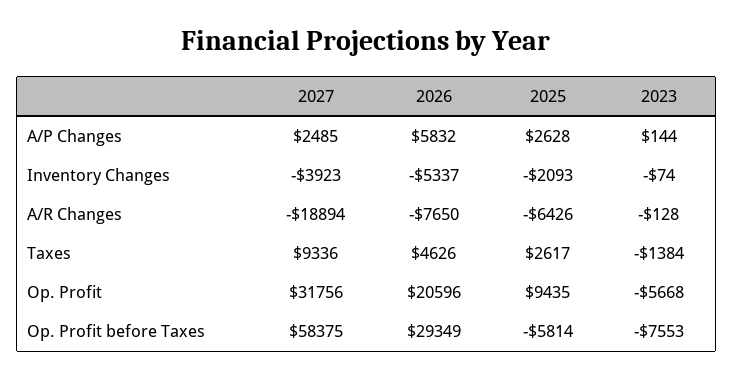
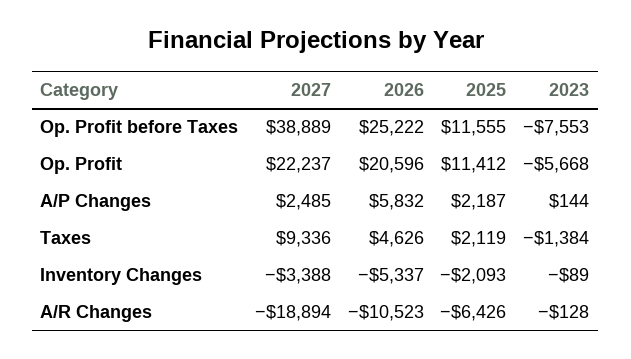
  {
    "2027": {
      "A/P Changes": 2485,
-     "Inventory Changes": -3923,
+     "Inventory Changes": -3388,
      "A/R Changes": -18894,
      "Taxes": 9336,
-     "Op. Profit": 31756,
+     "Op. Profit": 22237,
-     "Op. Profit before Taxes": 58375
+     "Op. Profit before Taxes": 38889
    },
    "2026": {
      "A/P Changes": 5832,
      "Inventory Changes": -5337,
-     "A/R Changes": -7650,
+     "A/R Changes": -10523,
      "Taxes": 4626,
      "Op. Profit": 20596,
-     "Op. Profit before Taxes": 29349
+     "Op. Profit before Taxes": 25222
    },
    "2025": {
-     "A/P Changes": 2628,
+     "A/P Changes": 2187,
      "Inventory Changes": -2093,
      "A/R Changes": -6426,
-     "Taxes": 2617,
+     "Taxes": 2119,
-     "Op. Profit": 9435,
+     "Op. Profit": 11412,
-     "Op. Profit before Taxes": -5814
+     "Op. Profit before Taxes": 11555
    },
    "2023": {
      "A/P Changes": 144,
-     "Inventory Changes": -74,
+     "Inventory Changes": -89,
      "A/R Changes": -128,
      "Taxes": -1384,
      "Op. Profit": -5668,
      "Op. Profit before Taxes": -7553
    }
  }

